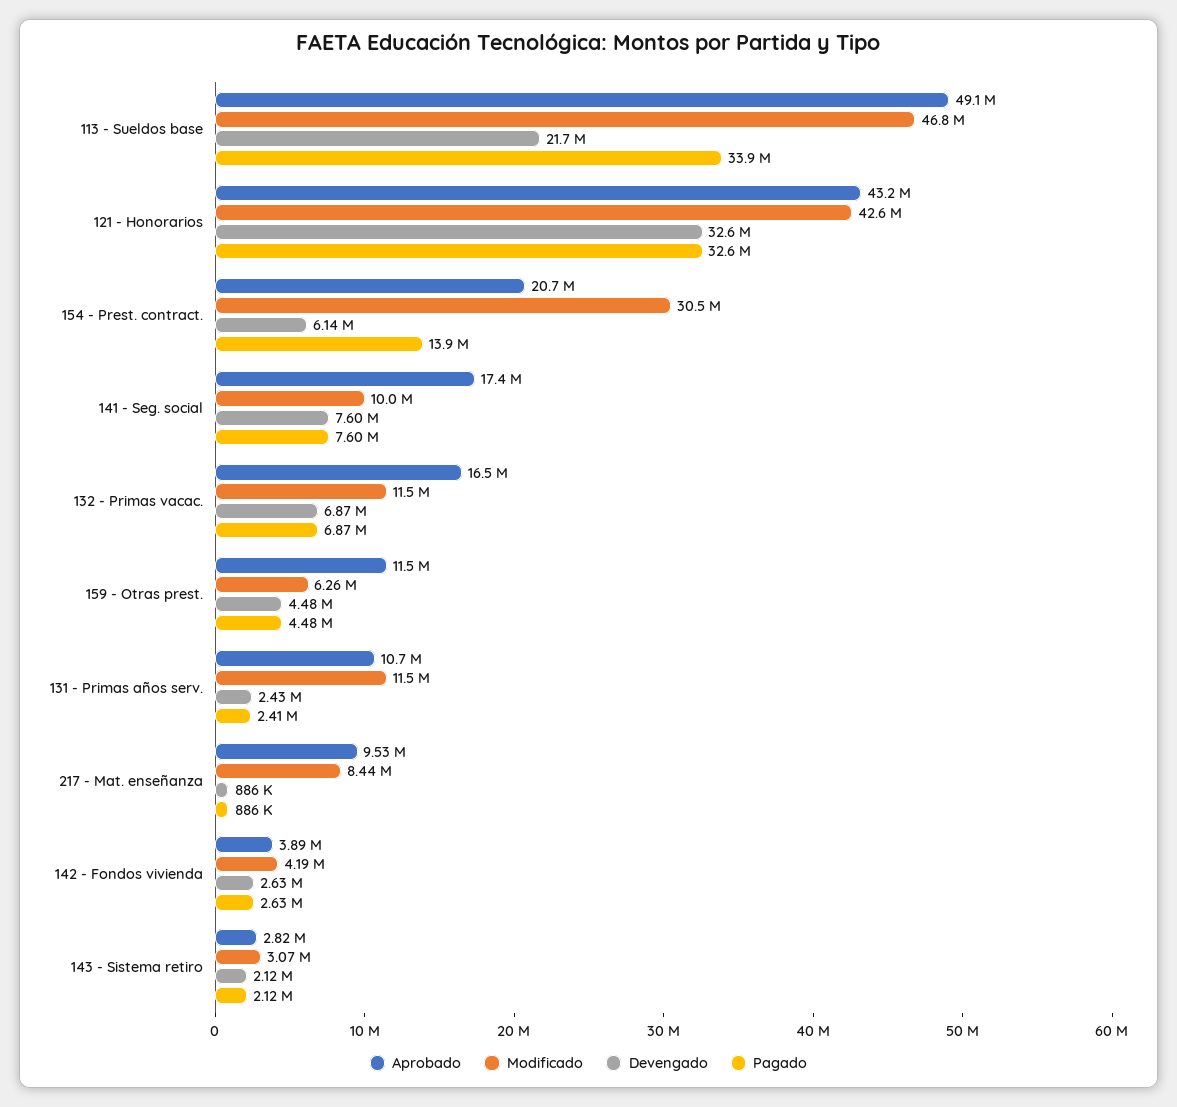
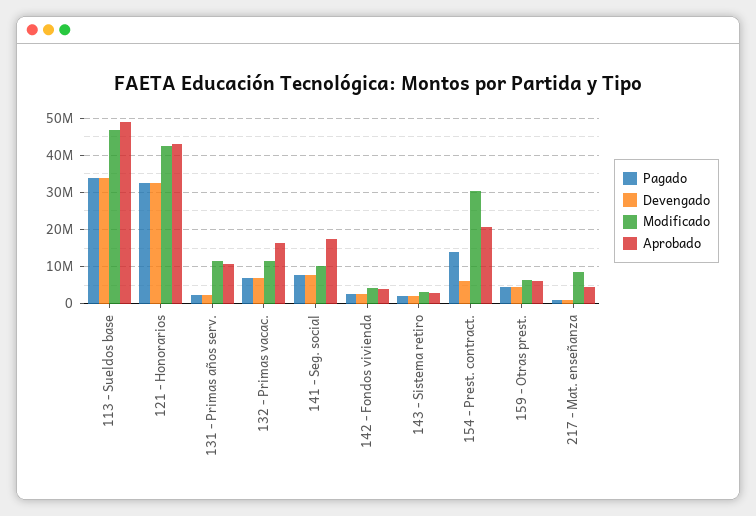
  {
    "Aprobado": {
      "113 - Sueldos base": 49100000,
      "121 - Honorarios": 43200000,
      "154 - Prest. contract.": 20700000,
      "141 - Seg. social": 17400000,
      "132 - Primas vacac.": 16500000,
-     "159 - Otras prest.": 11500000,
+     "159 - Otras prest.": 6000000,
      "131 - Primas años serv.": 10700000,
-     "217 - Mat. enseñanza": 9530000,
+     "217 - Mat. enseñanza": 4000000,
      "142 - Fondos vivienda": 3890000,
      "143 - Sistema retiro": 2820000
    },
    "Modificado": {
      "113 - Sueldos base": 46800000,
      "121 - Honorarios": 42600000,
      "154 - Prest. contract.": 30500000,
      "141 - Seg. social": 10000000,
      "132 - Primas vacac.": 11500000,
      "159 - Otras prest.": 6260000,
      "131 - Primas años serv.": 11500000,
      "217 - Mat. enseñanza": 8440000,
      "142 - Fondos vivienda": 4190000,
      "143 - Sistema retiro": 3070000
    },
    "Devengado": {
-     "113 - Sueldos base": 21700000,
+     "113 - Sueldos base": 34000000,
      "121 - Honorarios": 32600000,
      "154 - Prest. contract.": 6140000,
      "141 - Seg. social": 7600000,
      "132 - Primas vacac.": 6870000,
      "159 - Otras prest.": 4480000,
      "131 - Primas años serv.": 2430000,
      "217 - Mat. enseñanza": 886000,
      "142 - Fondos vivienda": 2630000,
      "143 - Sistema retiro": 2120000
    },
    "Pagado": {
      "113 - Sueldos base": 33900000,
      "121 - Honorarios": 32600000,
      "154 - Prest. contract.": 13900000,
      "141 - Seg. social": 7600000,
      "132 - Primas vacac.": 6870000,
      "159 - Otras prest.": 4480000,
      "131 - Primas años serv.": 2410000,
      "217 - Mat. enseñanza": 886000,
      "142 - Fondos vivienda": 2630000,
      "143 - Sistema retiro": 2120000
    }
  }

